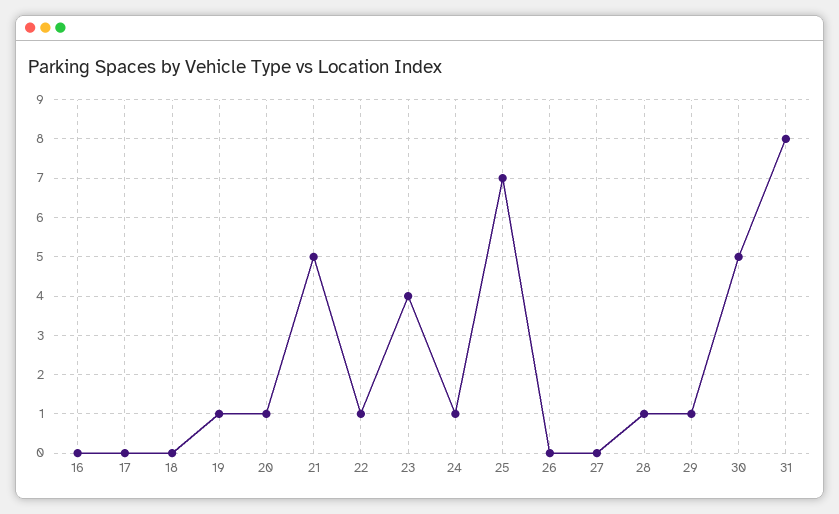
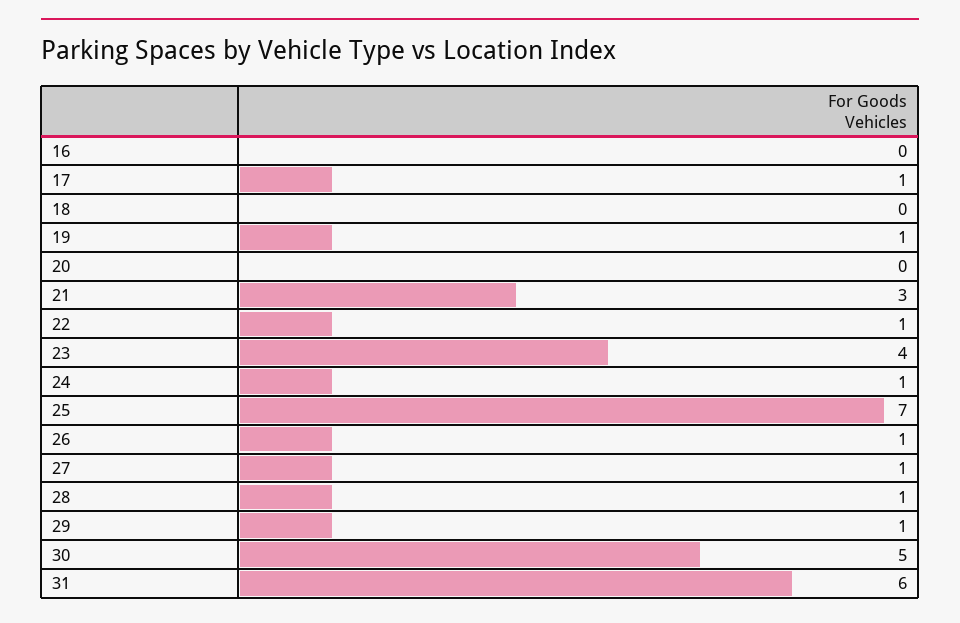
  {
    "16": 0,
-   "17": 0,
+   "17": 1,
    "18": 0,
    "19": 1,
-   "20": 1,
+   "20": 0,
-   "21": 5,
+   "21": 3,
    "22": 1,
    "23": 4,
    "24": 1,
    "25": 7,
-   "26": 0,
+   "26": 1,
-   "27": 0,
+   "27": 1,
    "28": 1,
    "29": 1,
    "30": 5,
-   "31": 8
+   "31": 6
  }

